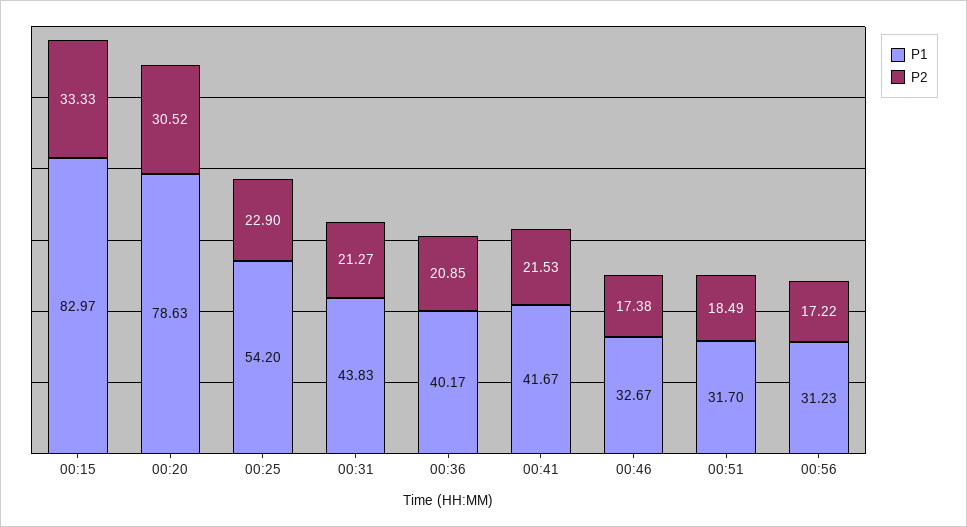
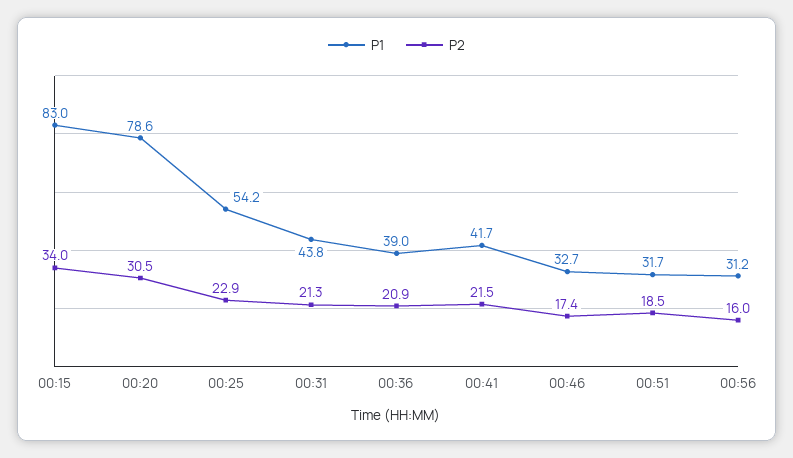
  {
    "P1": {
      "00:15": 82.97,
      "00:20": 78.63,
      "00:25": 54.2,
      "00:31": 43.83,
-     "00:36": 40.17,
+     "00:36": 39,
      "00:41": 41.67,
      "00:46": 32.67,
      "00:51": 31.7,
      "00:56": 31.23
    },
    "P2": {
-     "00:15": 33.33,
+     "00:15": 34,
      "00:20": 30.52,
      "00:25": 22.9,
      "00:31": 21.27,
      "00:36": 20.85,
      "00:41": 21.53,
      "00:46": 17.38,
      "00:51": 18.49,
-     "00:56": 17.22
+     "00:56": 16
    }
  }

